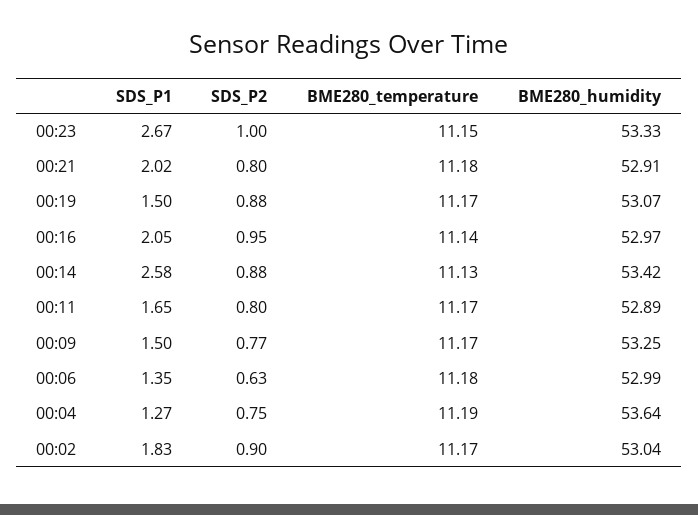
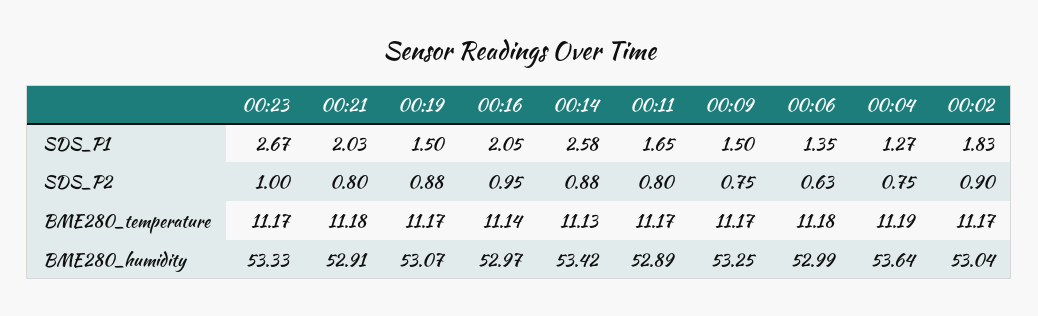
  {
    "SDS_P1": {
      "00:23": 2.67,
-     "00:21": 2.02,
+     "00:21": 2.03,
      "00:19": 1.5,
      "00:16": 2.05,
      "00:14": 2.58,
      "00:11": 1.65,
      "00:09": 1.5,
      "00:06": 1.35,
      "00:04": 1.27,
      "00:02": 1.83
    },
    "SDS_P2": {
      "00:23": 1,
      "00:21": 0.8,
      "00:19": 0.88,
      "00:16": 0.95,
      "00:14": 0.88,
      "00:11": 0.8,
-     "00:09": 0.77,
+     "00:09": 0.75,
      "00:06": 0.63,
      "00:04": 0.75,
      "00:02": 0.9
    },
    "BME280_temperature": {
-     "00:23": 11.15,
+     "00:23": 11.17,
      "00:21": 11.18,
      "00:19": 11.17,
      "00:16": 11.14,
      "00:14": 11.13,
      "00:11": 11.17,
      "00:09": 11.17,
      "00:06": 11.18,
      "00:04": 11.19,
      "00:02": 11.17
    },
    "BME280_humidity": {
      "00:23": 53.33,
      "00:21": 52.91,
      "00:19": 53.07,
      "00:16": 52.97,
      "00:14": 53.42,
      "00:11": 52.89,
      "00:09": 53.25,
      "00:06": 52.99,
      "00:04": 53.64,
      "00:02": 53.04
    }
  }

